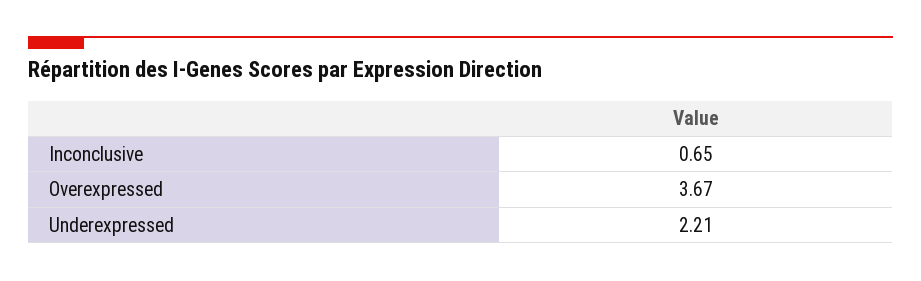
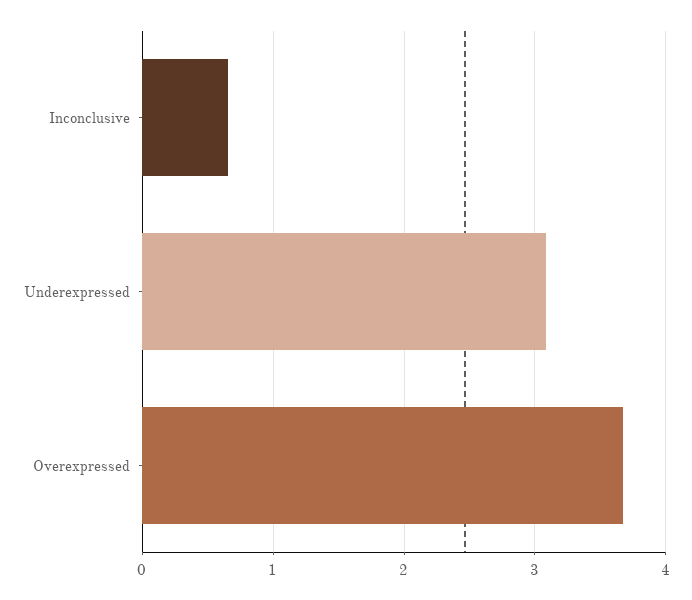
  {
    "Inconclusive": 0.65,
    "Overexpressed": 3.67,
-   "Underexpressed": 2.21
+   "Underexpressed": 3.1
  }

